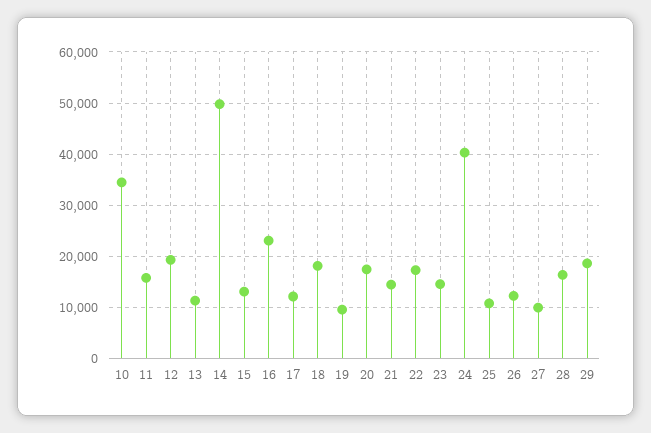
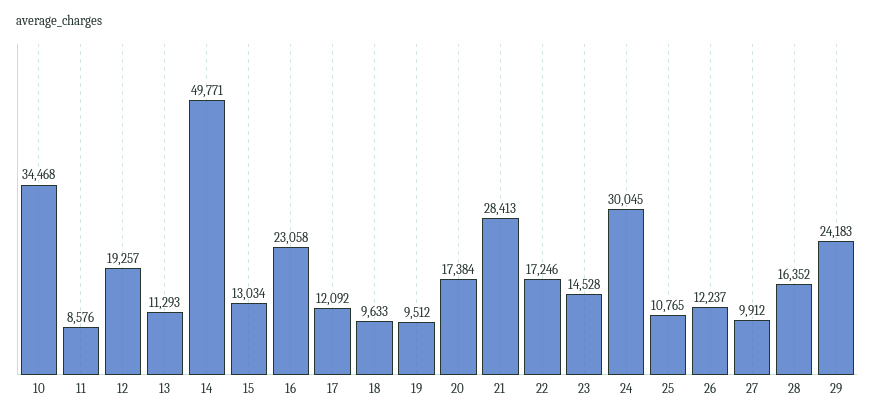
  {
    "10": 34468,
-   "11": 16000,
+   "11": 8576,
    "12": 19257,
    "13": 11293,
    "14": 49771,
    "15": 13034,
    "16": 23058,
    "17": 12092,
-   "18": 18000,
+   "18": 9633,
    "19": 9512,
    "20": 17384,
-   "21": 14000,
+   "21": 28413,
    "22": 17246,
    "23": 14528,
-   "24": 40000,
+   "24": 30045,
    "25": 10765,
    "26": 12237,
    "27": 9912,
    "28": 16352,
-   "29": 18000
+   "29": 24183
  }

